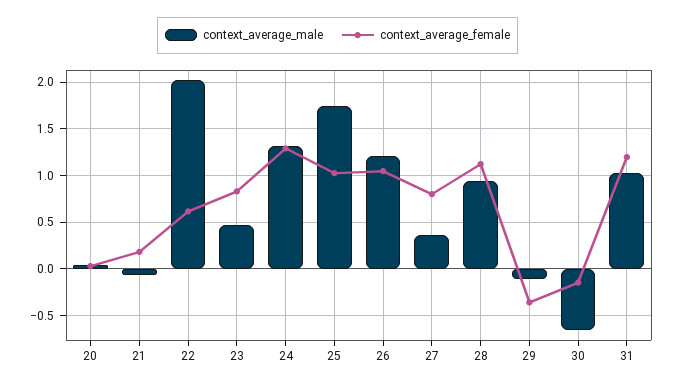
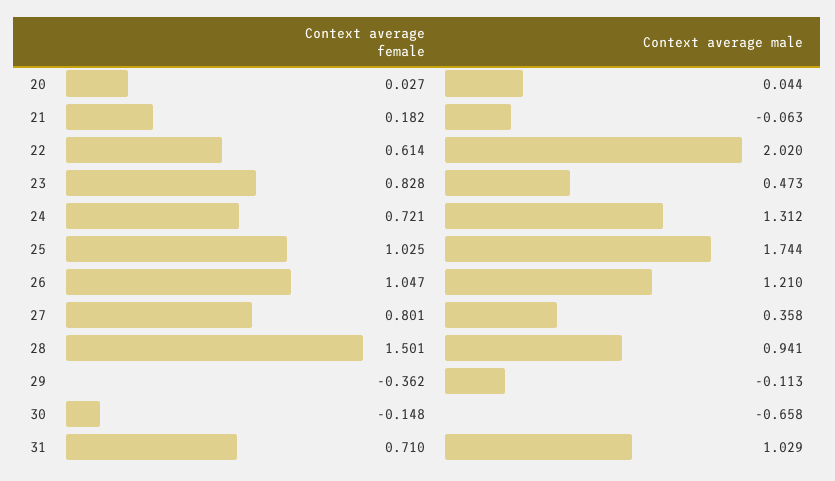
  {
    "context_average_male": {
      "20": 0.044,
      "21": -0.063,
      "22": 2.02,
      "23": 0.473,
      "24": 1.312,
      "25": 1.744,
      "26": 1.21,
      "27": 0.358,
      "28": 0.941,
      "29": -0.113,
      "30": -0.658,
      "31": 1.029
    },
    "context_average_female": {
      "20": 0.027,
      "21": 0.182,
      "22": 0.614,
      "23": 0.828,
-     "24": 1.3,
+     "24": 0.721,
      "25": 1.025,
      "26": 1.047,
      "27": 0.801,
-     "28": 1.1,
+     "28": 1.501,
      "29": -0.362,
      "30": -0.148,
-     "31": 1.2
+     "31": 0.71
    }
  }

